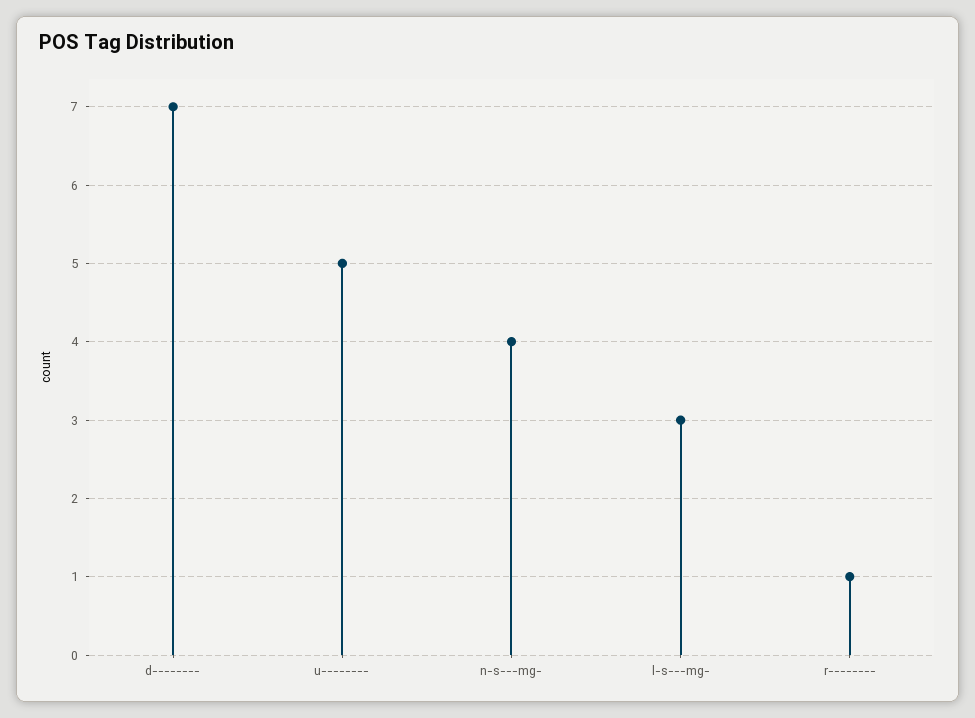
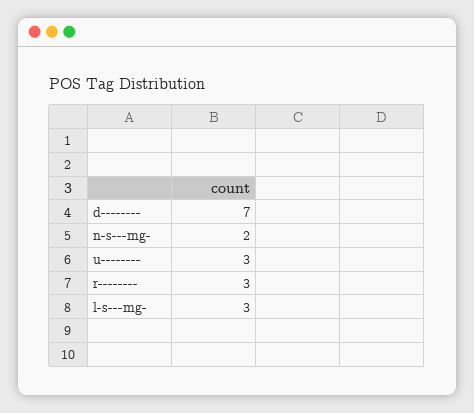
  {
    "d--------": 7,
-   "u--------": 5,
+   "u--------": 3,
-   "n-s---mg-": 4,
+   "n-s---mg-": 2,
    "l-s---mg-": 3,
-   "r--------": 1
+   "r--------": 3
  }

